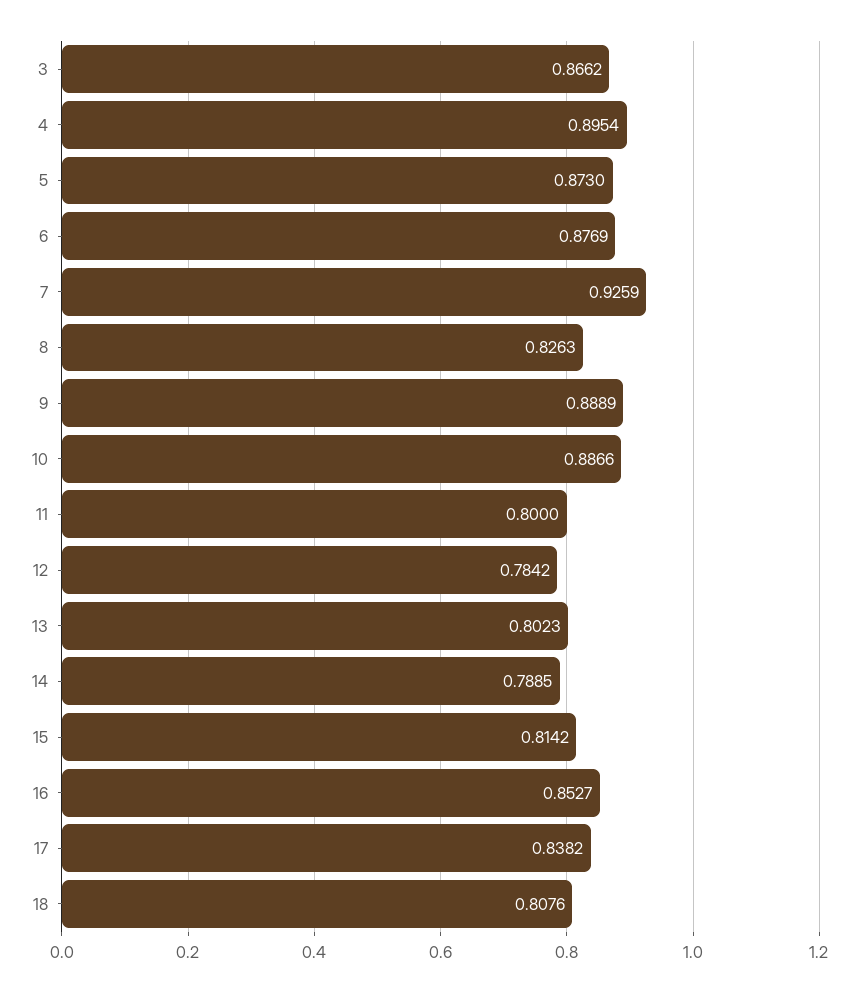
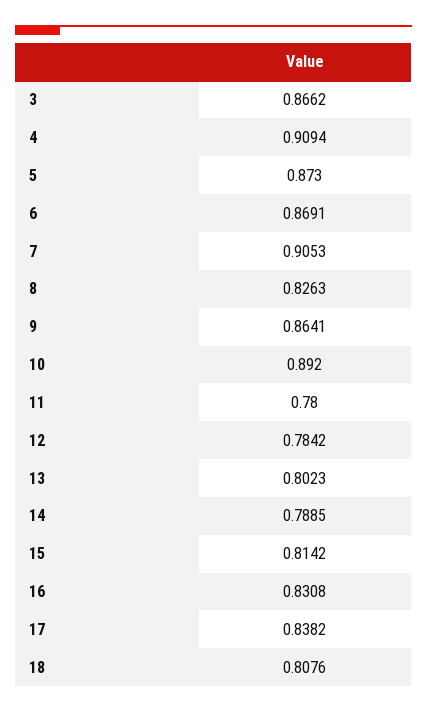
  {
    "3": 0.8662,
-   "4": 0.8954,
+   "4": 0.9094,
    "5": 0.873,
-   "6": 0.8769,
+   "6": 0.8691,
-   "7": 0.9259,
+   "7": 0.9053,
    "8": 0.8263,
-   "9": 0.8889,
+   "9": 0.8641,
-   "10": 0.8866,
+   "10": 0.892,
-   "11": 0.8,
+   "11": 0.78,
    "12": 0.7842,
    "13": 0.8023,
    "14": 0.7885,
    "15": 0.8142,
-   "16": 0.8527,
+   "16": 0.8308,
    "17": 0.8382,
    "18": 0.8076
  }

